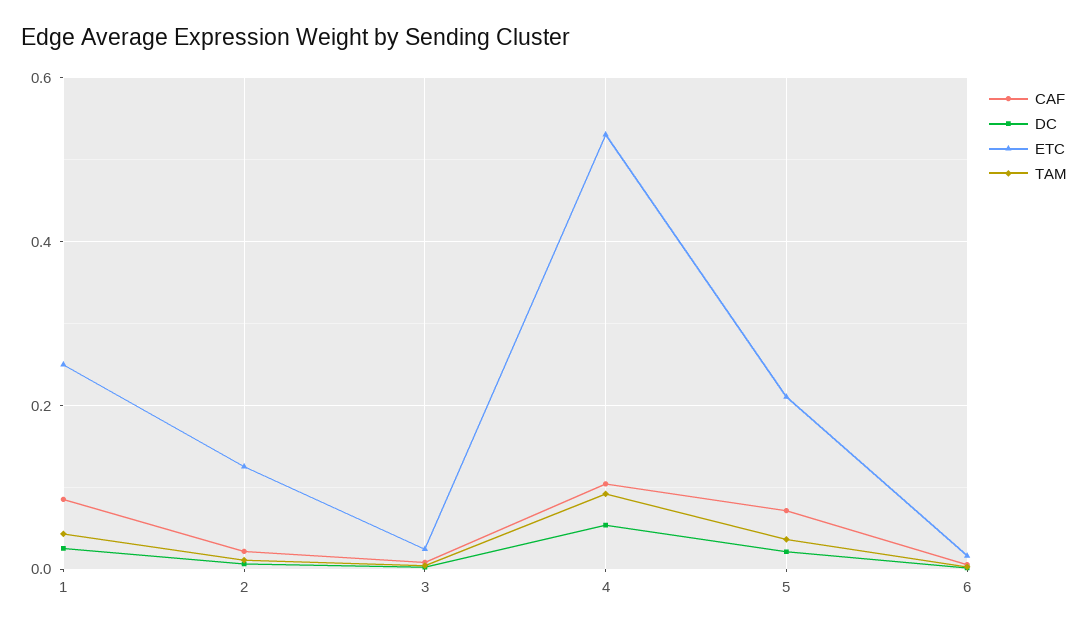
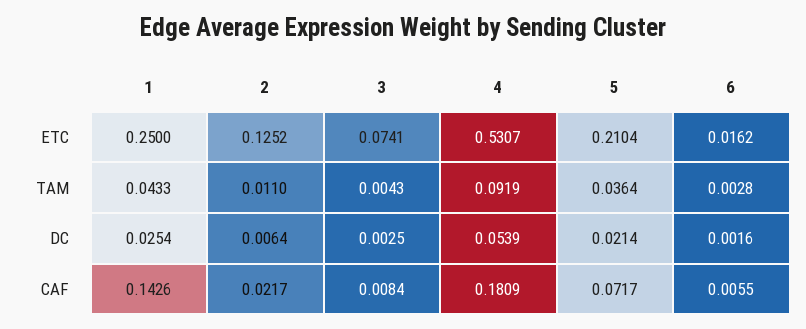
  {
    "CAF": {
-     "1": 0.08,
+     "1": 0.1426,
      "2": 0.0217,
      "3": 0.0084,
-     "4": 0.1,
+     "4": 0.1809,
      "5": 0.0717,
      "6": 0.0055
    },
    "DC": {
      "1": 0.0254,
      "2": 0.0064,
      "3": 0.0025,
      "4": 0.0539,
      "5": 0.0214,
      "6": 0.0016
    },
    "ETC": {
      "1": 0.25,
      "2": 0.1252,
-     "3": 0.02,
+     "3": 0.0741,
      "4": 0.5307,
      "5": 0.2104,
      "6": 0.0162
    },
    "TAM": {
      "1": 0.0433,
      "2": 0.011,
      "3": 0.0043,
      "4": 0.0919,
      "5": 0.0364,
      "6": 0.0028
    }
  }

